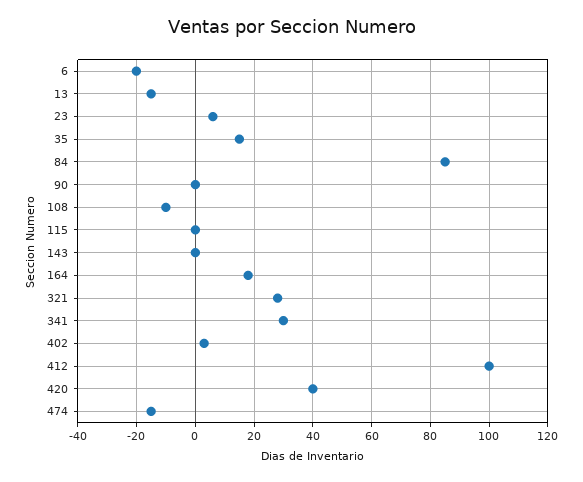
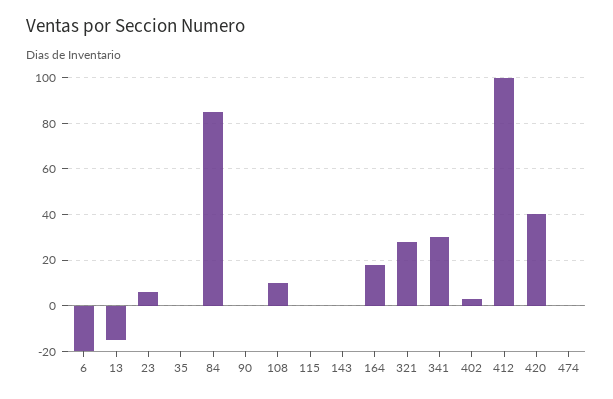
  {
    "6": -20,
    "13": -15,
    "23": 5,
-   "35": 15,
+   "35": 0,
    "84": 85,
    "90": 0,
-   "108": -10,
+   "108": 10,
    "115": 0,
    "143": 0,
    "164": 20,
    "321": 30,
    "341": 30,
    "402": 5,
    "412": 100,
    "420": 40,
-   "474": -15
+   "474": 0
  }

